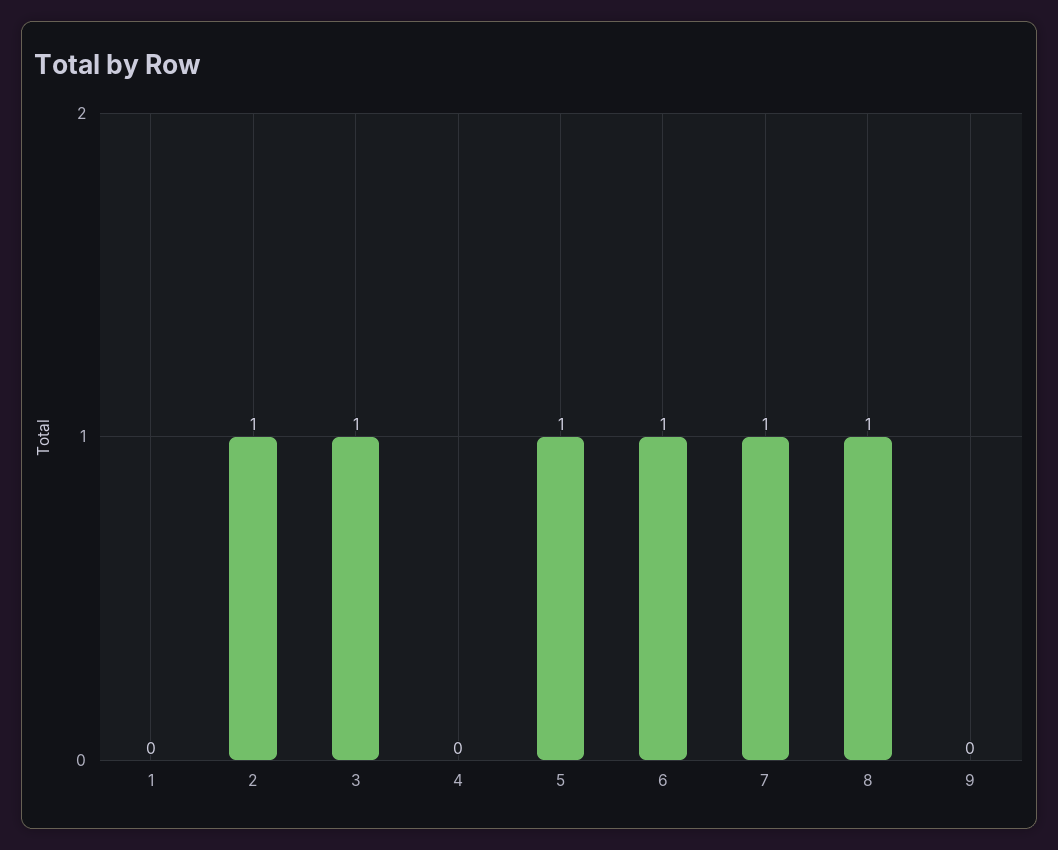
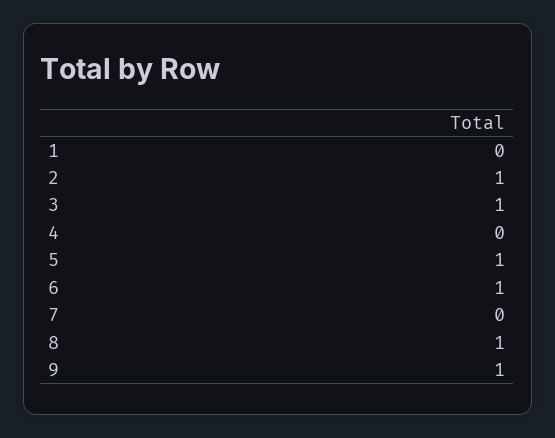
  {
    "1": 0,
    "2": 1,
    "3": 1,
    "4": 0,
    "5": 1,
    "6": 1,
-   "7": 1,
+   "7": 0,
    "8": 1,
-   "9": 0
+   "9": 1
  }

